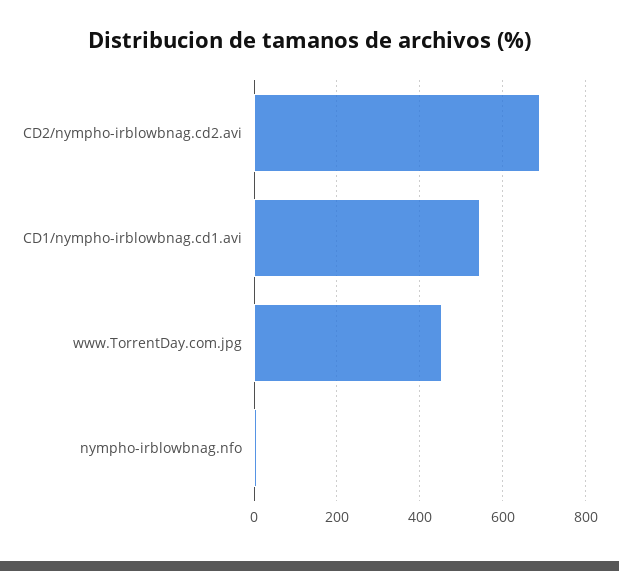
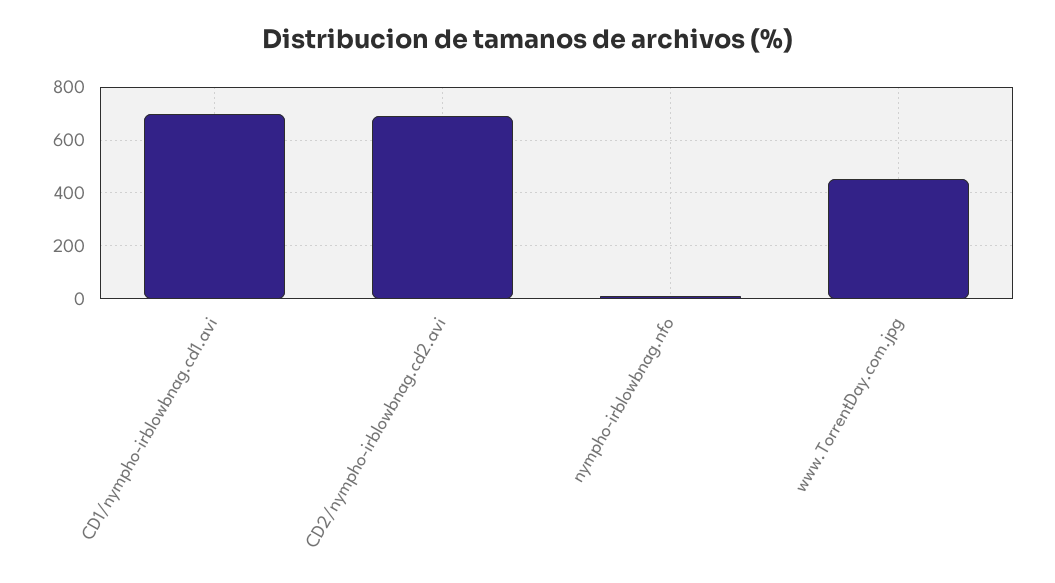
  {
    "CD2/nympho-irblowbnag.cd2.avi": 680,
-   "CD1/nympho-irblowbnag.cd1.avi": 540,
+   "CD1/nympho-irblowbnag.cd1.avi": 700,
    "www.TorrentDay.com.jpg": 460,
    "nympho-irblowbnag.nfo": 0
  }

